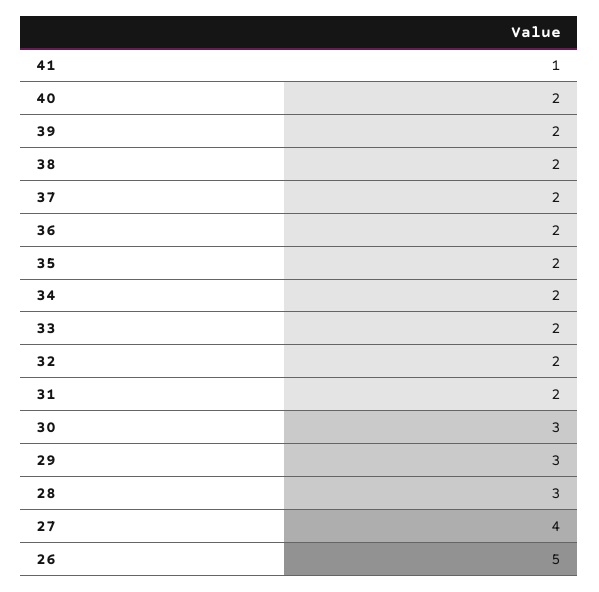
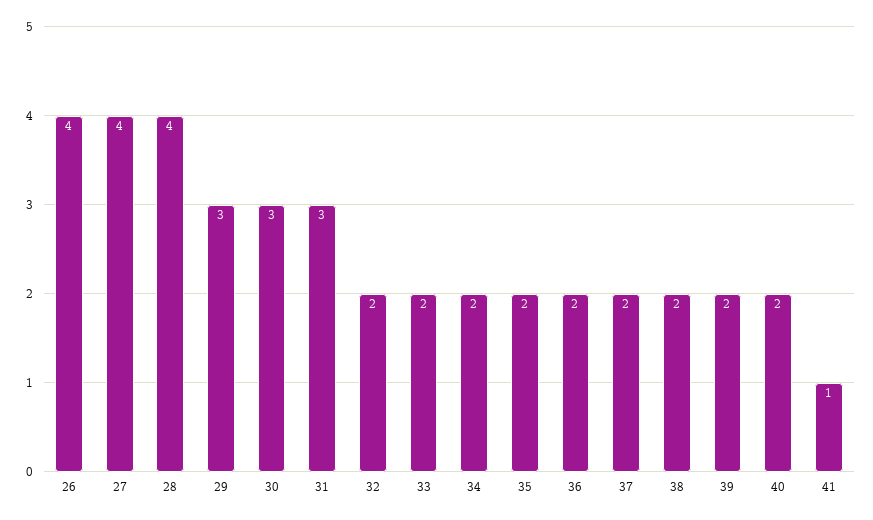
  {
    "41": 1,
    "40": 2,
    "39": 2,
    "38": 2,
    "37": 2,
    "36": 2,
    "35": 2,
    "34": 2,
    "33": 2,
    "32": 2,
-   "31": 2,
+   "31": 3,
    "30": 3,
    "29": 3,
-   "28": 3,
+   "28": 4,
    "27": 4,
-   "26": 5
+   "26": 4
  }

